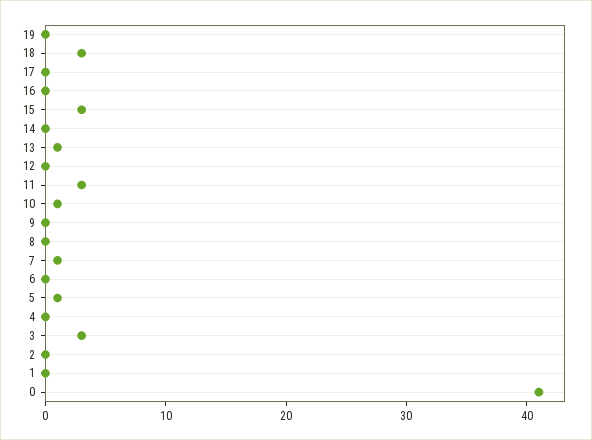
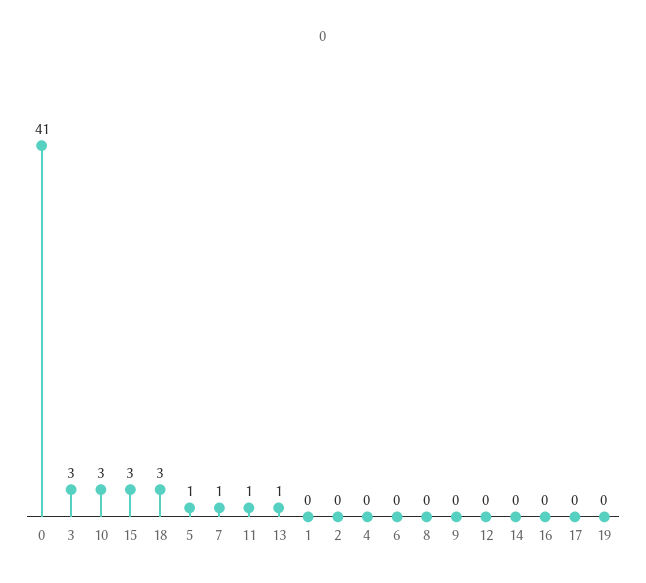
  {
    "19": 0,
    "18": 3,
    "17": 0,
    "16": 0,
    "15": 3,
    "14": 0,
    "13": 1,
    "12": 0,
-   "11": 3,
+   "11": 1,
-   "10": 1,
+   "10": 3,
    "9": 0,
    "8": 0,
    "7": 1,
    "6": 0,
    "5": 1,
    "4": 0,
    "3": 3,
    "2": 0,
    "1": 0,
    "0": 41
  }

